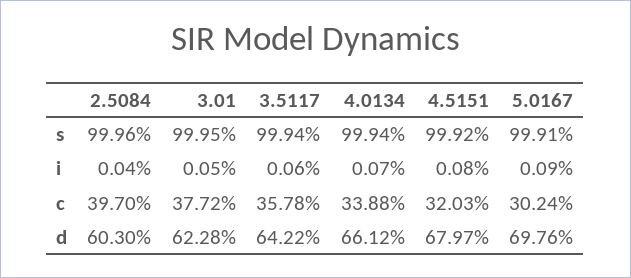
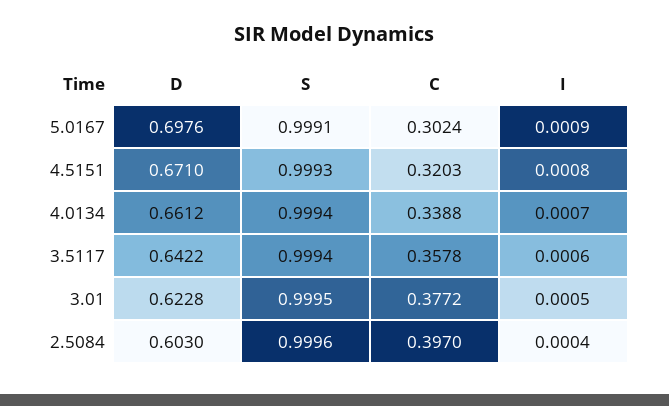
  {
    "2.5084": {
      "s": 0.9996,
      "i": 0.0004,
      "c": 0.397,
      "d": 0.603
    },
    "3.01": {
      "s": 0.9995,
      "i": 0.0005,
      "c": 0.3772,
      "d": 0.6228
    },
    "3.5117": {
      "s": 0.9994,
      "i": 0.0006,
      "c": 0.3578,
      "d": 0.6422
    },
    "4.0134": {
      "s": 0.9994,
      "i": 0.0007,
      "c": 0.3388,
      "d": 0.6612
    },
    "4.5151": {
-     "s": 0.9992,
+     "s": 0.9993,
      "i": 0.0008,
      "c": 0.3203,
-     "d": 0.6797
+     "d": 0.671
    },
    "5.0167": {
      "s": 0.9991,
      "i": 0.0009,
      "c": 0.3024,
      "d": 0.6976
    }
  }

